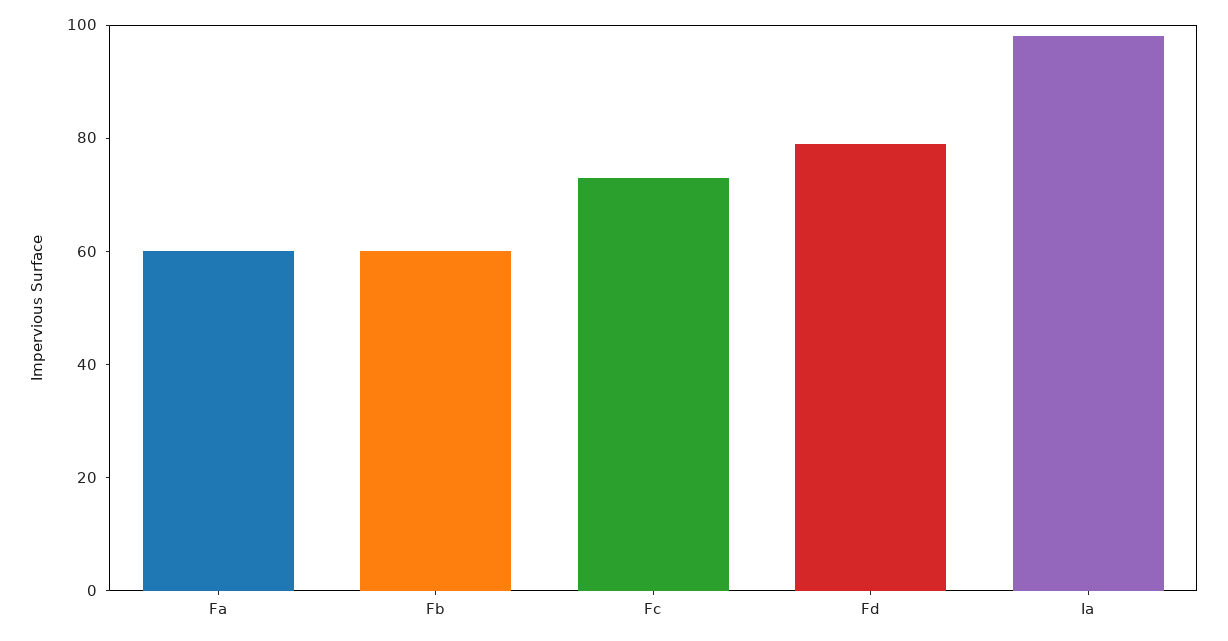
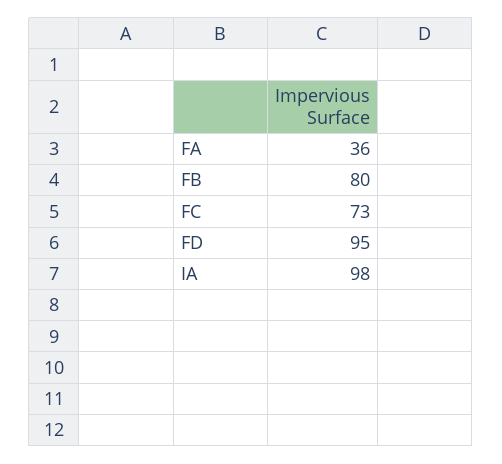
  {
-   "Fa": 60,
+   "Fa": 36,
-   "Fb": 60,
+   "Fb": 80,
    "Fc": 73,
-   "Fd": 80,
+   "Fd": 95,
    "Ia": 98
  }

